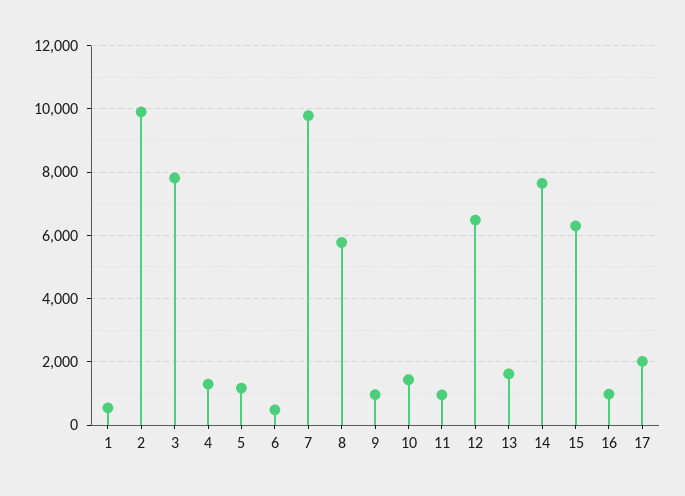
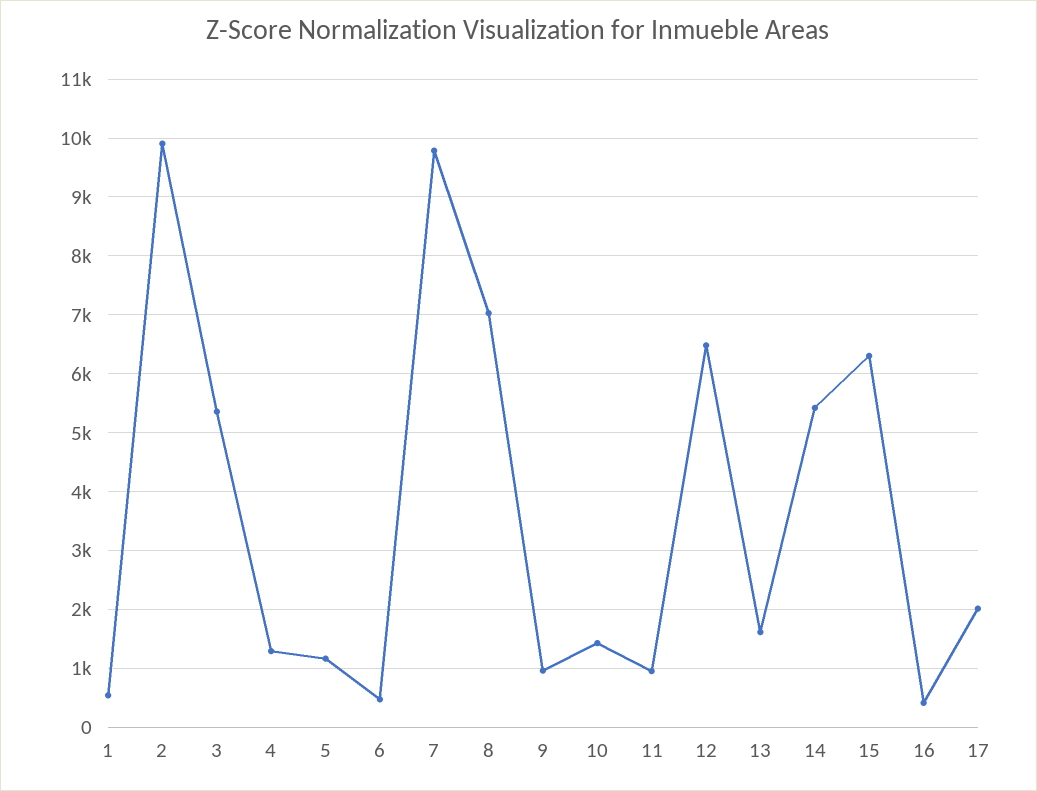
  {
    "1": 600,
    "2": 10000,
-   "3": 7800,
+   "3": 5400,
    "4": 1200,
    "5": 1200,
    "6": 400,
    "7": 9800,
-   "8": 5800,
+   "8": 7000,
    "9": 1000,
    "10": 1400,
    "11": 1000,
    "12": 6400,
    "13": 1600,
-   "14": 7600,
+   "14": 5400,
    "15": 6400,
-   "16": 1000,
+   "16": 400,
    "17": 2000
  }

